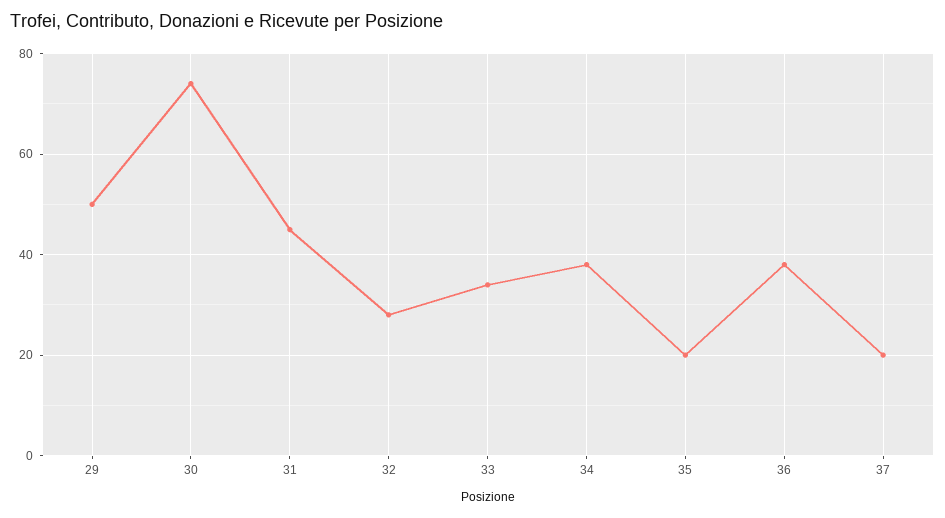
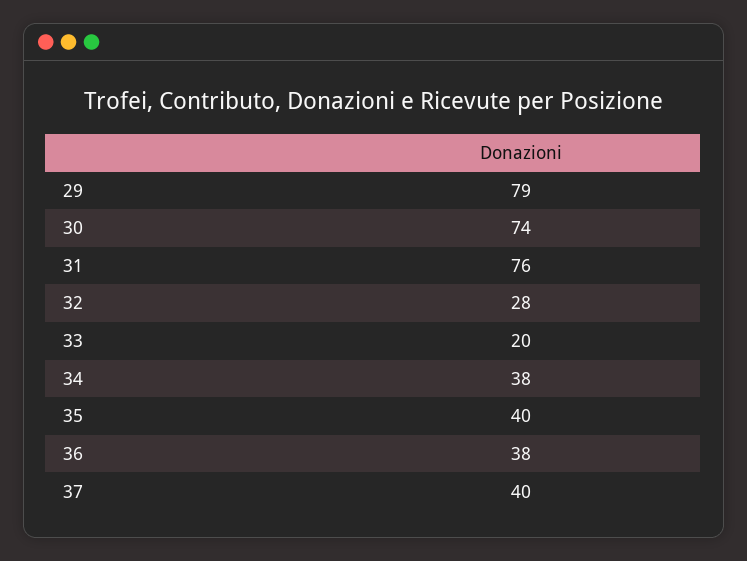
  {
-   "29": 50,
+   "29": 79,
    "30": 74,
-   "31": 45,
+   "31": 76,
    "32": 28,
-   "33": 35,
+   "33": 20,
    "34": 38,
-   "35": 20,
+   "35": 40,
    "36": 38,
-   "37": 20
+   "37": 40
  }

